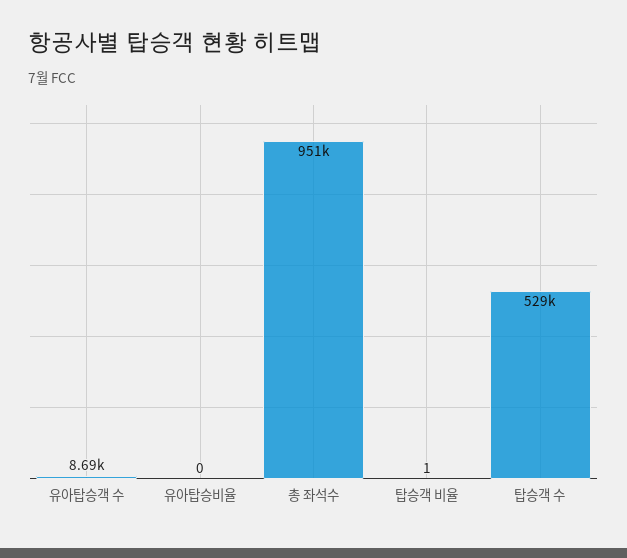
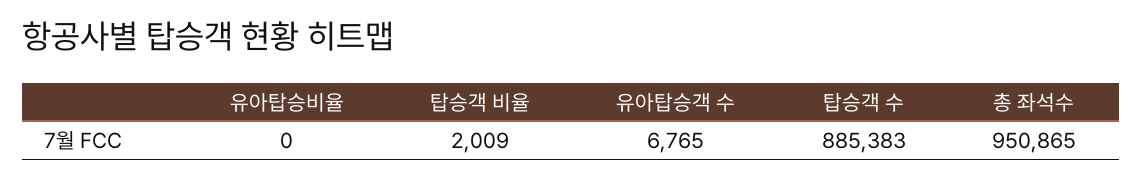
  {
-   "유아탑승객 수": 8690,
+   "유아탑승객 수": 6765,
    "유아탑승비율": 0,
    "총 좌석수": 950865,
-   "탑승객 비율": 1,
+   "탑승객 비율": 2009,
-   "탑승객 수": 529000
+   "탑승객 수": 885383
  }

